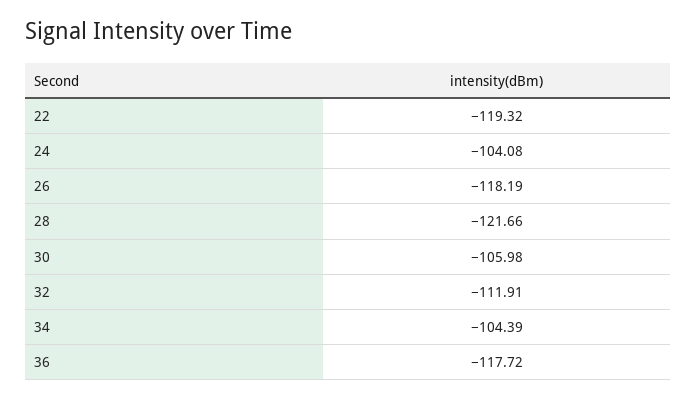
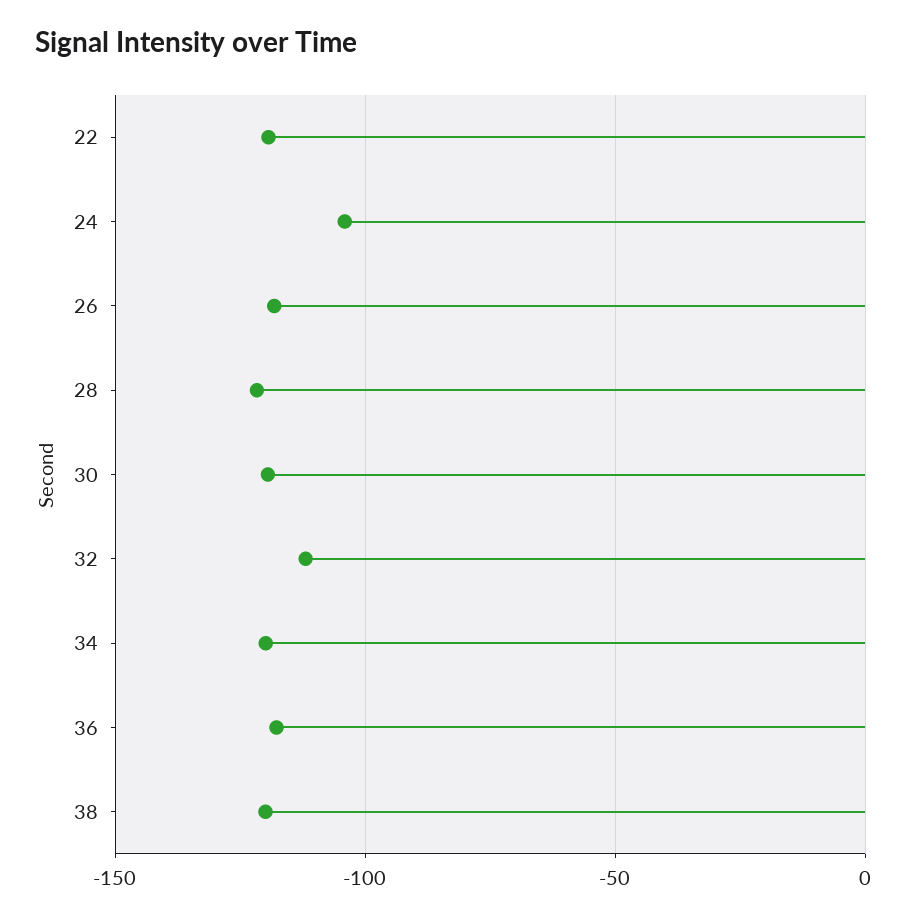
  {
    "22": -119.32,
    "24": -104.08,
    "26": -118.19,
    "28": -121.66,
-   "30": -105.98,
+   "30": -120,
    "32": -111.91,
-   "34": -104.39,
+   "34": -120,
-   "36": -117.72
+   "36": -117.72,
+   "38": -120
  }

